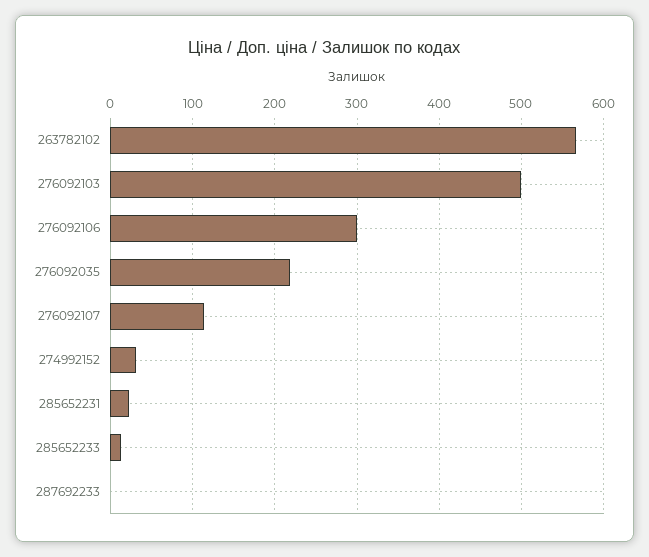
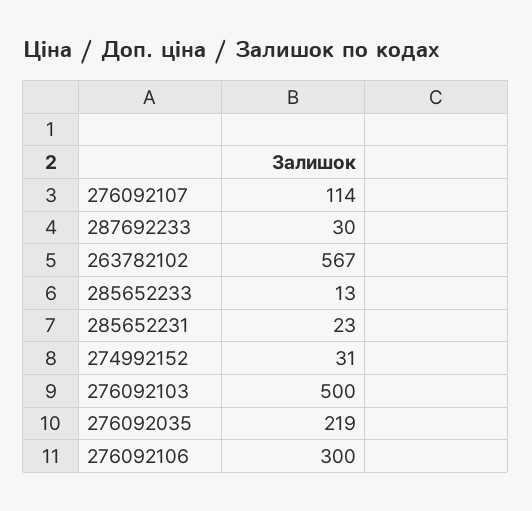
  {
    "263782102": 567,
    "276092103": 500,
    "276092106": 300,
    "276092035": 219,
    "276092107": 114,
    "274992152": 31,
    "285652231": 23,
    "285652233": 13,
-   "287692233": 0
+   "287692233": 30
  }

